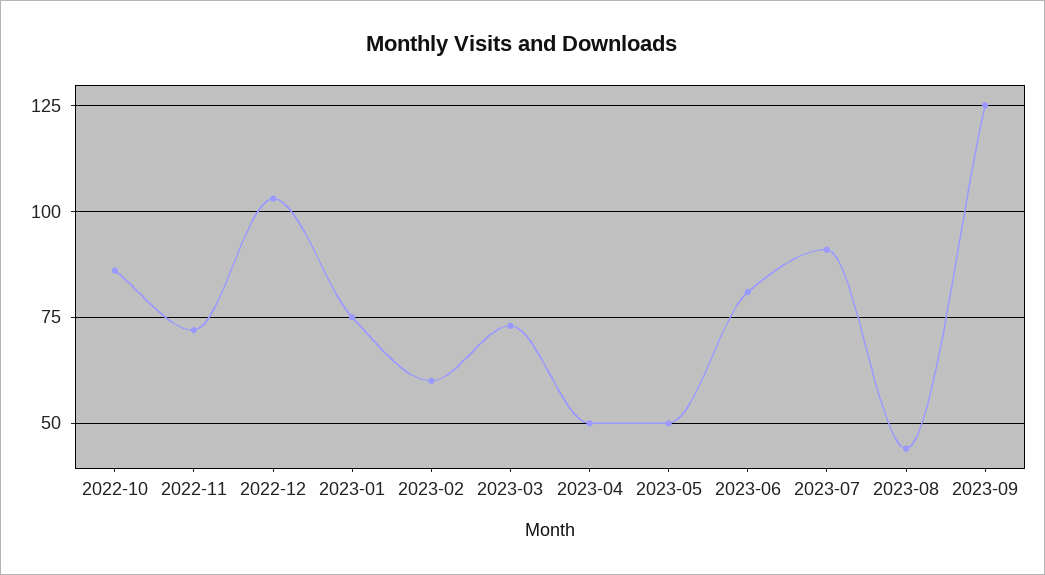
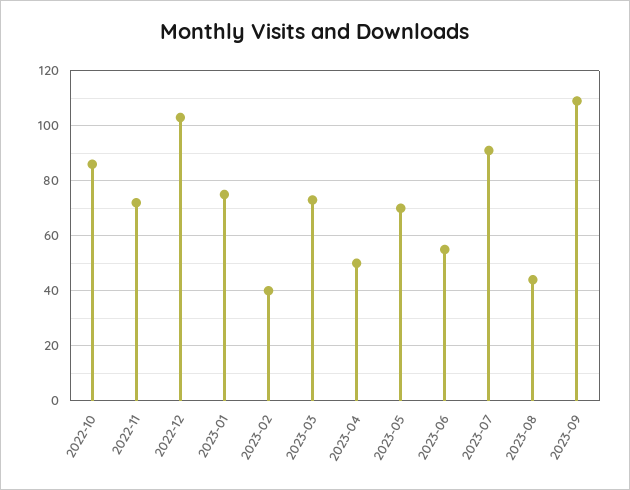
  {
    "2022-10": 85,
    "2022-11": 70,
    "2022-12": 105,
    "2023-01": 75,
-   "2023-02": 60,
+   "2023-02": 40,
    "2023-03": 75,
    "2023-04": 50,
-   "2023-05": 50,
+   "2023-05": 70,
-   "2023-06": 80,
+   "2023-06": 55,
    "2023-07": 90,
    "2023-08": 45,
-   "2023-09": 125
+   "2023-09": 110
  }

